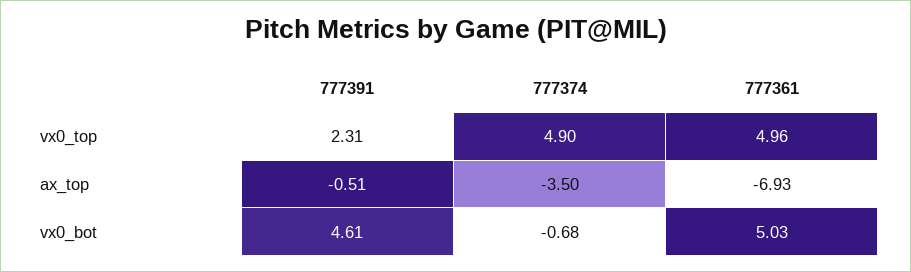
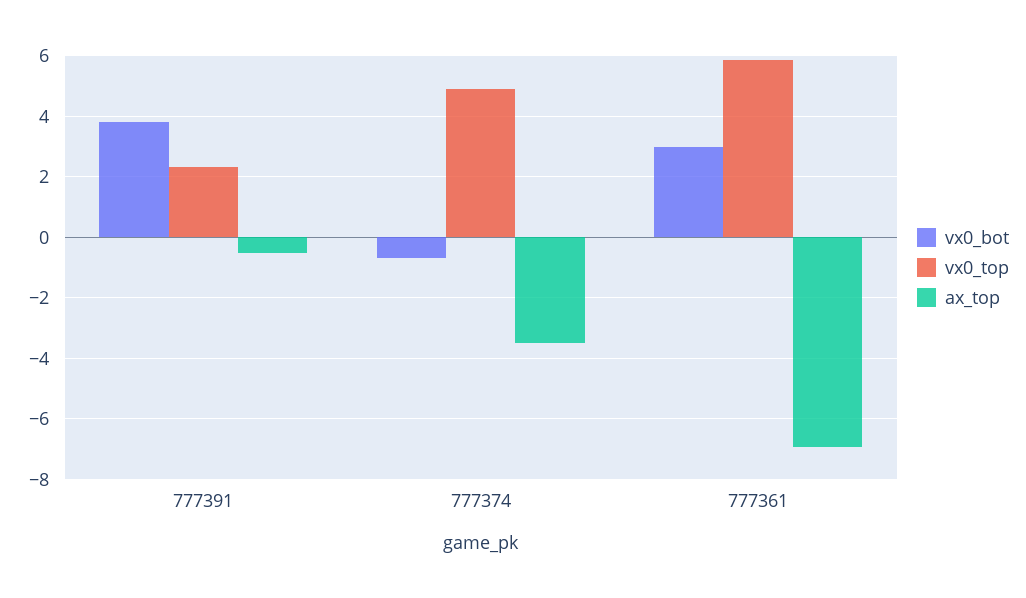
  {
    "vx0_top": {
      "777391": 2.31,
      "777374": 4.9,
-     "777361": 4.96
+     "777361": 5.8
    },
    "ax_top": {
      "777391": -0.51,
      "777374": -3.5,
      "777361": -6.93
    },
    "vx0_bot": {
-     "777391": 4.61,
+     "777391": 3.8,
      "777374": -0.68,
-     "777361": 5.03
+     "777361": 3
    }
  }

